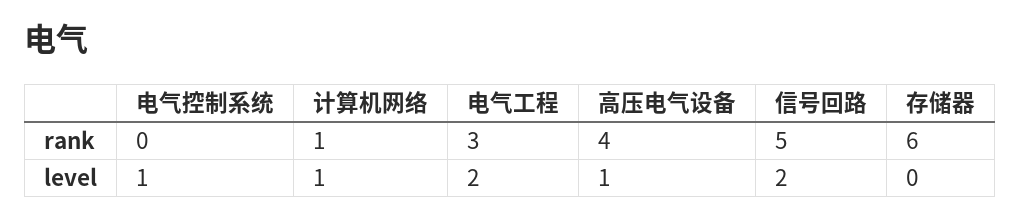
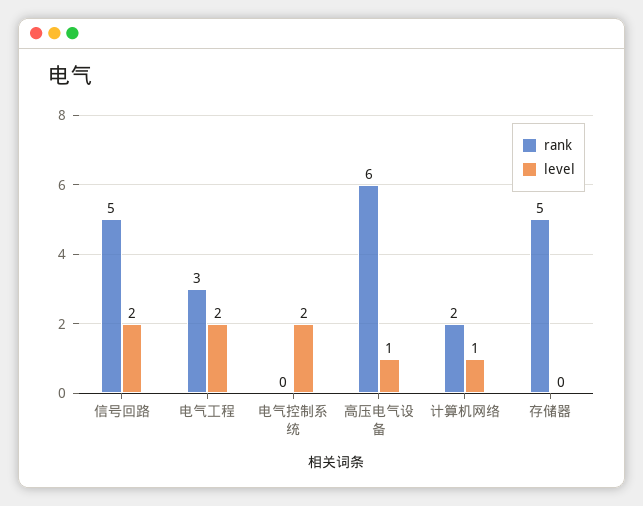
  {
    "rank": {
      "电气控制系统": 0,
-     "计算机网络": 1,
+     "计算机网络": 2,
      "电气工程": 3,
-     "高压电气设备": 4,
+     "高压电气设备": 6,
      "信号回路": 5,
-     "存储器": 6
+     "存储器": 5
    },
    "level": {
-     "电气控制系统": 1,
+     "电气控制系统": 2,
      "计算机网络": 1,
      "电气工程": 2,
      "高压电气设备": 1,
      "信号回路": 2,
      "存储器": 0
    }
  }

